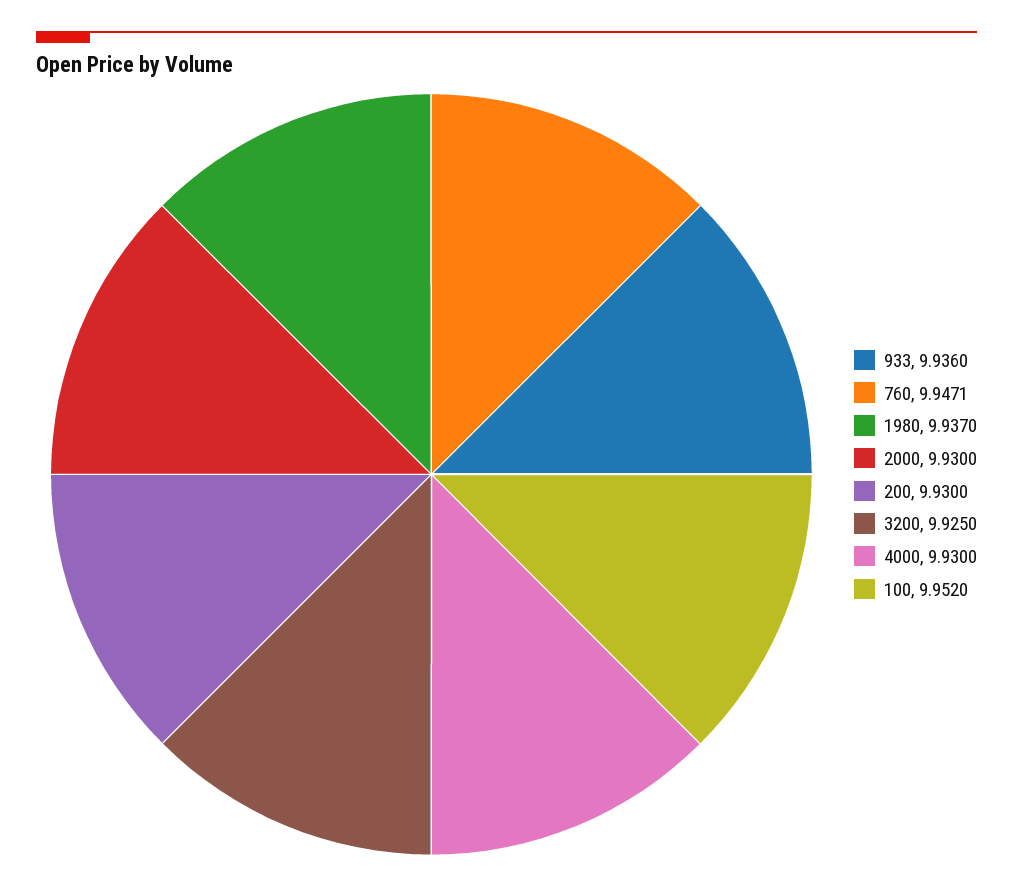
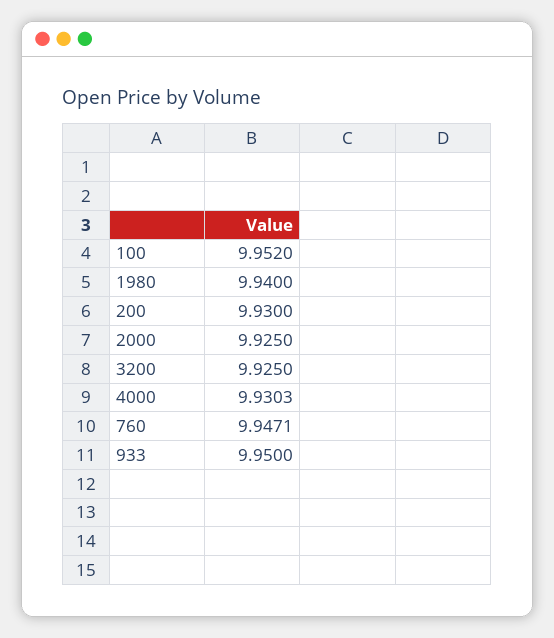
  {
-   "933": 9.936,
+   "933": 9.95,
    "760": 9.9471,
-   "1980": 9.937,
+   "1980": 9.94,
-   "2000": 9.93,
+   "2000": 9.925,
    "200": 9.93,
    "3200": 9.925,
-   "4000": 9.93,
+   "4000": 9.9303,
    "100": 9.952
  }

